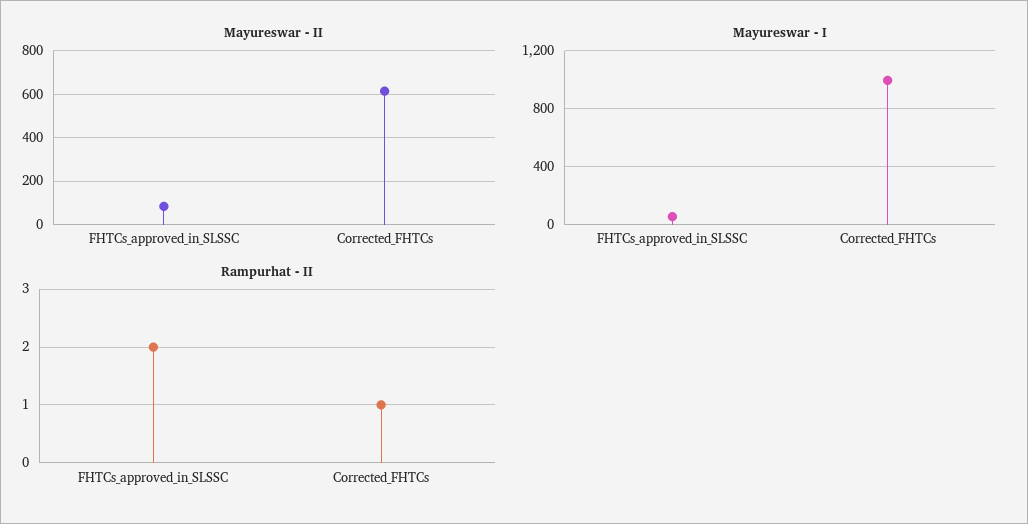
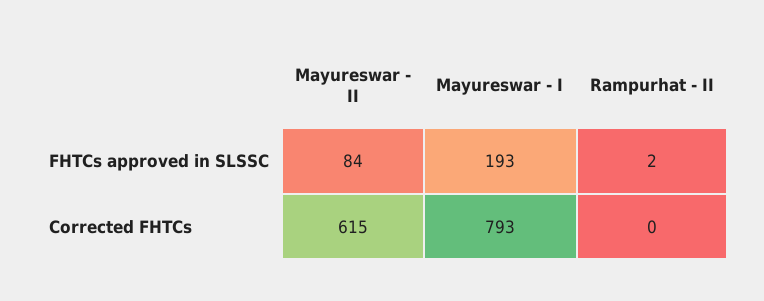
  {
    "Mayureswar - II": {
      "FHTCs_approved_in_SLSSC": 84,
      "Corrected_FHTCs": 615
    },
    "Mayureswar - I": {
-     "FHTCs_approved_in_SLSSC": 50,
+     "FHTCs_approved_in_SLSSC": 193,
-     "Corrected_FHTCs": 1000
+     "Corrected_FHTCs": 793
    },
    "Rampurhat - II": {
      "FHTCs_approved_in_SLSSC": 2,
-     "Corrected_FHTCs": 1
+     "Corrected_FHTCs": 0
    }
  }

